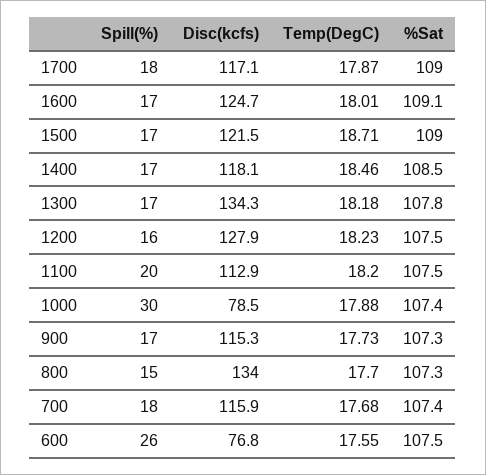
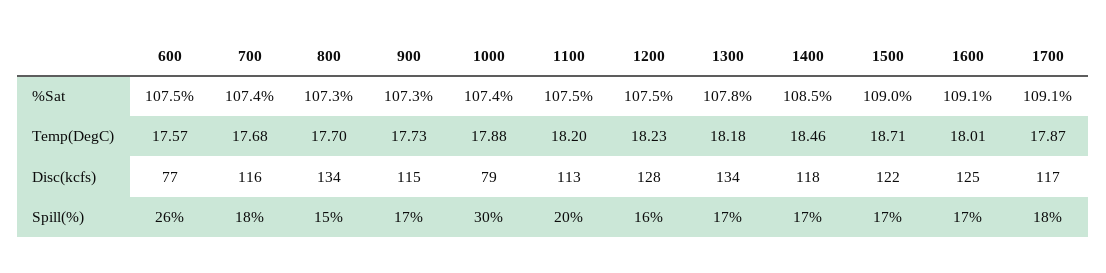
  {
    "Spill(%)": {
      "1700": 18,
      "1600": 17,
      "1500": 17,
      "1400": 17,
      "1300": 17,
      "1200": 16,
      "1100": 20,
      "1000": 30,
      "900": 17,
      "800": 15,
      "700": 18,
      "600": 26
    },
    "Disc(kcfs)": {
      "1700": 117.1,
      "1600": 124.7,
      "1500": 121.5,
      "1400": 118.1,
      "1300": 134.3,
      "1200": 127.9,
      "1100": 112.9,
      "1000": 78.5,
      "900": 115.3,
      "800": 134,
      "700": 115.9,
      "600": 76.8
    },
    "Temp(DegC)": {
      "1700": 17.87,
      "1600": 18.01,
      "1500": 18.71,
      "1400": 18.46,
      "1300": 18.18,
      "1200": 18.23,
      "1100": 18.2,
      "1000": 17.88,
      "900": 17.73,
      "800": 17.7,
      "700": 17.68,
-     "600": 17.55
+     "600": 17.57
    },
    "%Sat": {
-     "1700": 109,
+     "1700": 109.1,
      "1600": 109.1,
      "1500": 109,
      "1400": 108.5,
      "1300": 107.8,
      "1200": 107.5,
      "1100": 107.5,
      "1000": 107.4,
      "900": 107.3,
      "800": 107.3,
      "700": 107.4,
      "600": 107.5
    }
  }

